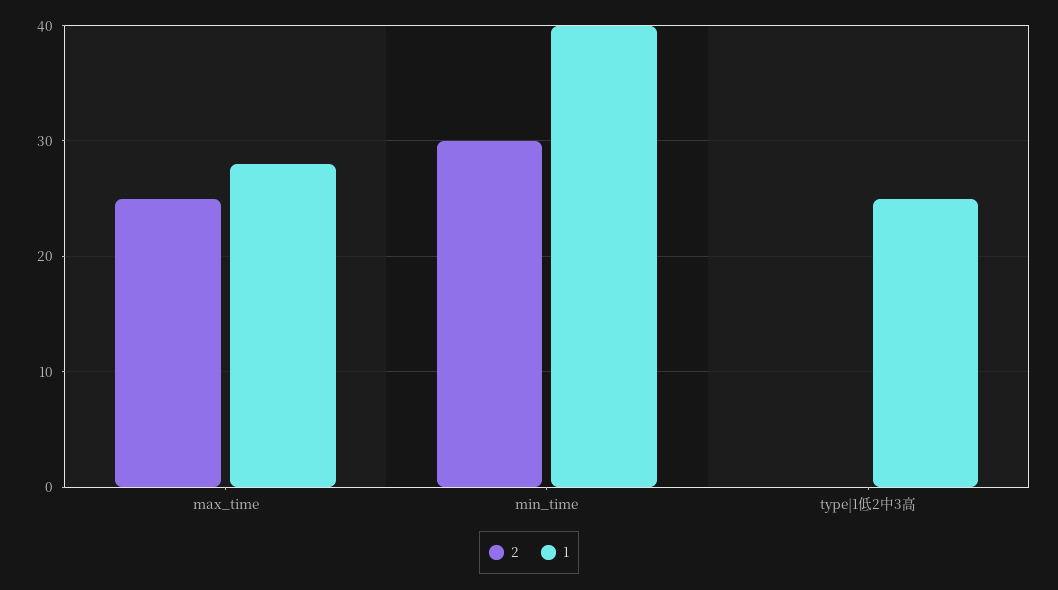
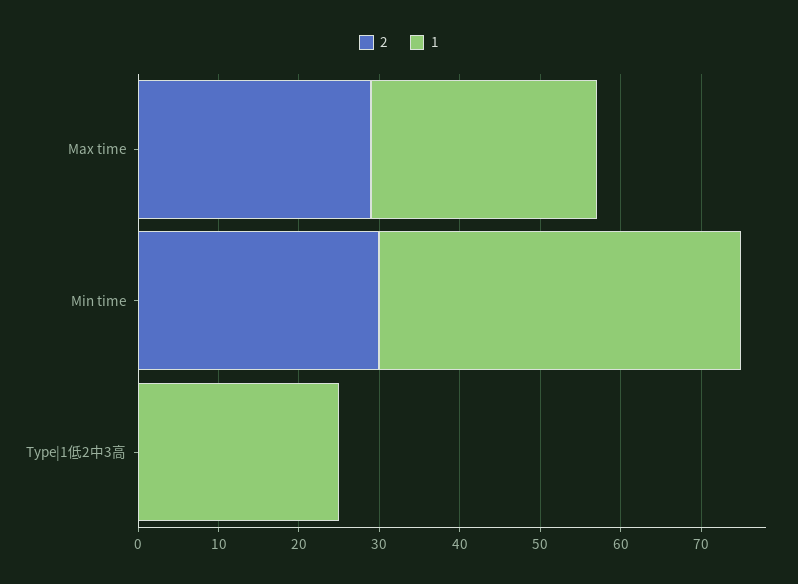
  {
    "2": {
-     "max_time": 25,
+     "max_time": 29,
      "min_time": 30,
      "type|1低2中3高": 0
    },
    "1": {
      "max_time": 28,
-     "min_time": 40,
+     "min_time": 45,
      "type|1低2中3高": 25
    }
  }

